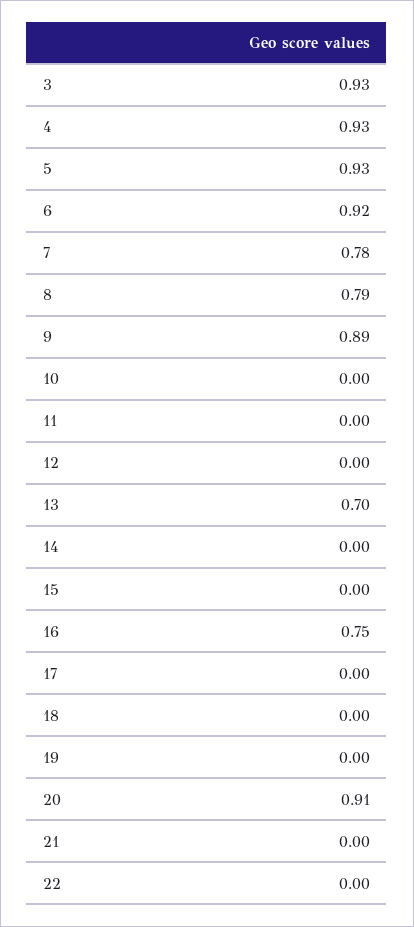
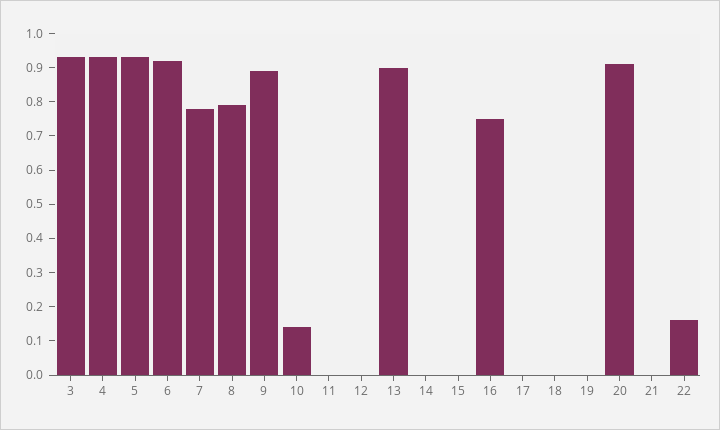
  {
    "3": 0.93,
    "4": 0.93,
    "5": 0.93,
    "6": 0.92,
    "7": 0.78,
    "8": 0.79,
    "9": 0.89,
-   "10": 0,
+   "10": 0.15,
    "11": 0,
    "12": 0,
-   "13": 0.7,
+   "13": 0.9,
    "14": 0,
    "15": 0,
    "16": 0.75,
    "17": 0,
    "18": 0,
    "19": 0,
    "20": 0.91,
    "21": 0,
-   "22": 0
+   "22": 0.15
  }

